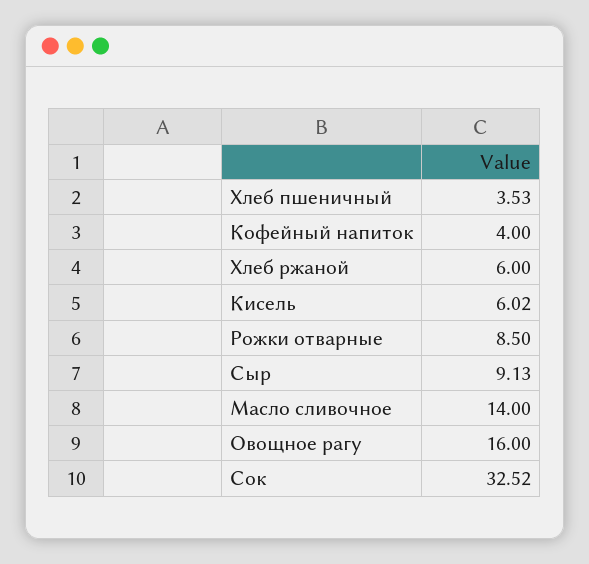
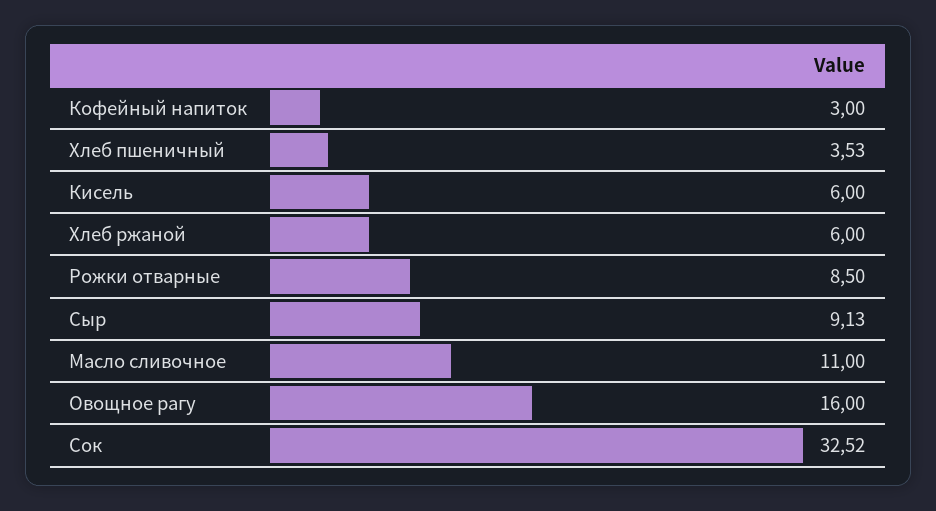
  {
    "Хлеб пшеничный": 3.53,
-   "Кофейный напиток": 4,
+   "Кофейный напиток": 3,
    "Хлеб ржаной": 6,
-   "Кисель": 6.02,
+   "Кисель": 6,
    "Рожки отварные": 8.5,
    "Сыр": 9.13,
-   "Масло сливочное": 14,
+   "Масло сливочное": 11,
    "Овощное рагу": 16,
    "Сок": 32.52
  }

